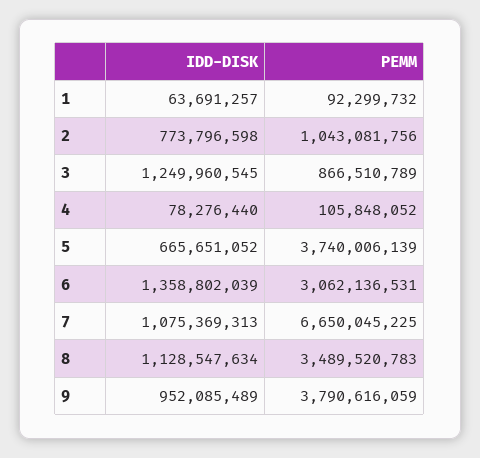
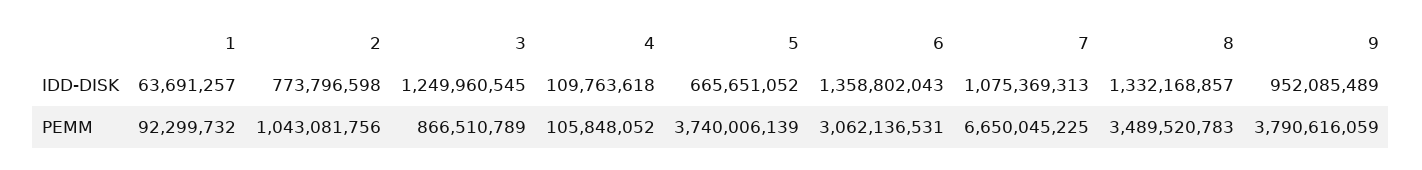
  {
    "IDD-DISK": {
      "1": 63691257,
      "2": 773796598,
      "3": 1249960545,
-     "4": 78276440,
+     "4": 109763618,
      "5": 665651052,
-     "6": 1358802039,
+     "6": 1358802043,
      "7": 1075369313,
-     "8": 1128547634,
+     "8": 1332168857,
      "9": 952085489
    },
    "PEMM": {
      "1": 92299732,
      "2": 1043081756,
      "3": 866510789,
      "4": 105848052,
      "5": 3740006139,
      "6": 3062136531,
      "7": 6650045225,
      "8": 3489520783,
      "9": 3790616059
    }
  }

